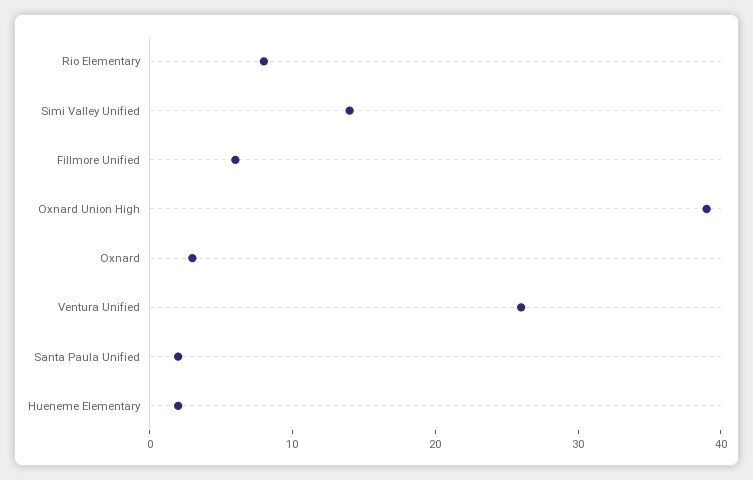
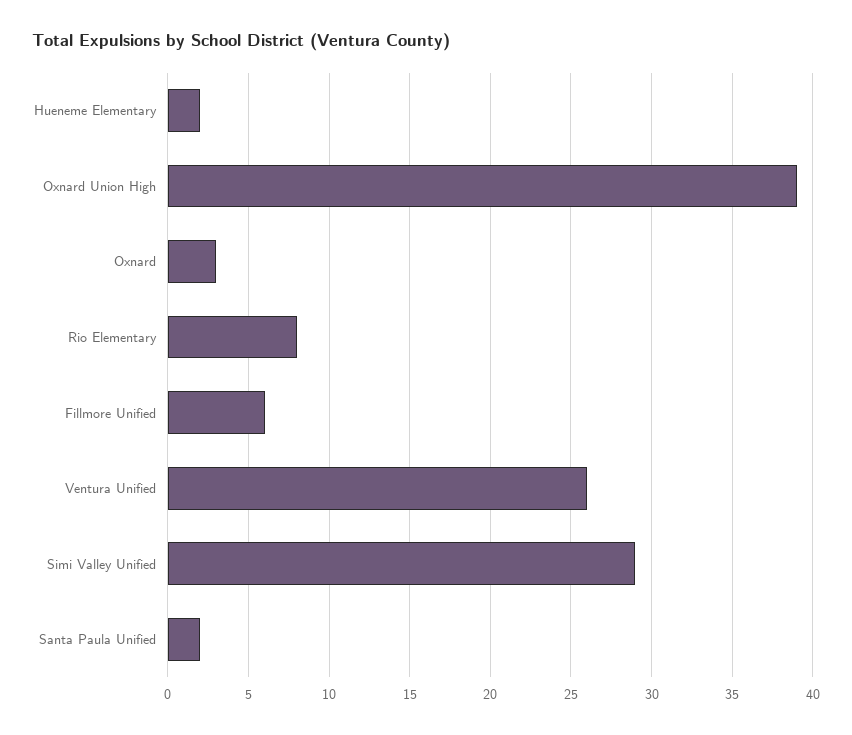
  {
    "Rio Elementary": 8,
-   "Simi Valley Unified": 14,
+   "Simi Valley Unified": 29,
    "Fillmore Unified": 6,
    "Oxnard Union High": 39,
    "Oxnard": 3,
    "Ventura Unified": 26,
    "Santa Paula Unified": 2,
    "Hueneme Elementary": 2
  }

